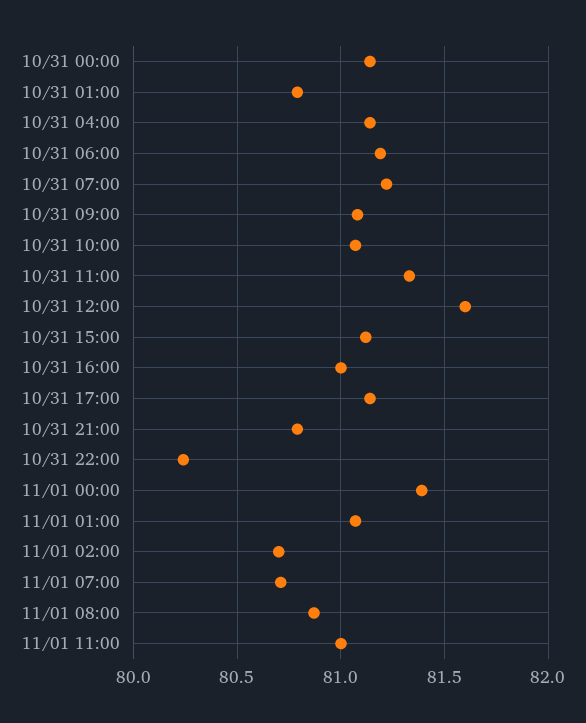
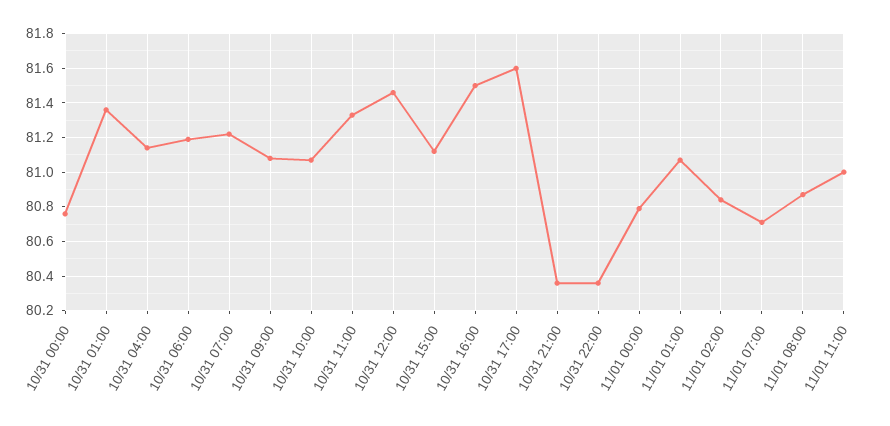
  {
-   "10/31 00:00": 81.15,
+   "10/31 00:00": 80.75,
-   "10/31 01:00": 80.8,
+   "10/31 01:00": 81.35,
    "10/31 04:00": 81.15,
    "10/31 06:00": 81.2,
    "10/31 07:00": 81.2,
    "10/31 09:00": 81.1,
    "10/31 10:00": 81.05,
    "10/31 11:00": 81.35,
-   "10/31 12:00": 81.6,
+   "10/31 12:00": 81.45,
    "10/31 15:00": 81.1,
-   "10/31 16:00": 81,
+   "10/31 16:00": 81.5,
-   "10/31 17:00": 81.15,
+   "10/31 17:00": 81.6,
-   "10/31 21:00": 80.8,
+   "10/31 21:00": 80.35,
-   "10/31 22:00": 80.25,
+   "10/31 22:00": 80.35,
-   "11/01 00:00": 81.4,
+   "11/01 00:00": 80.8,
    "11/01 01:00": 81.05,
-   "11/01 02:00": 80.7,
+   "11/01 02:00": 80.85,
    "11/01 07:00": 80.7,
    "11/01 08:00": 80.85,
    "11/01 11:00": 81
  }

